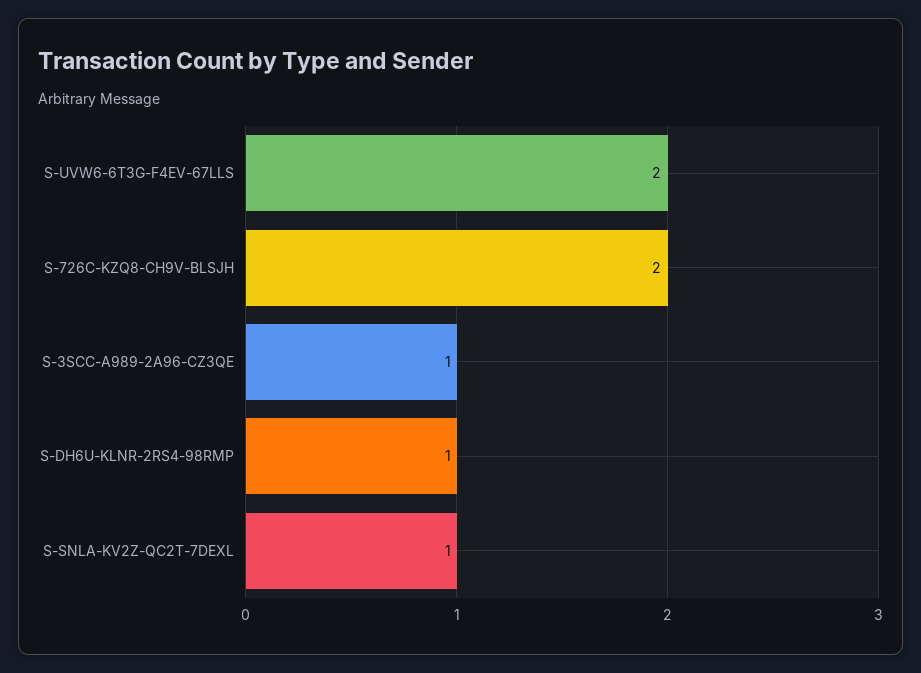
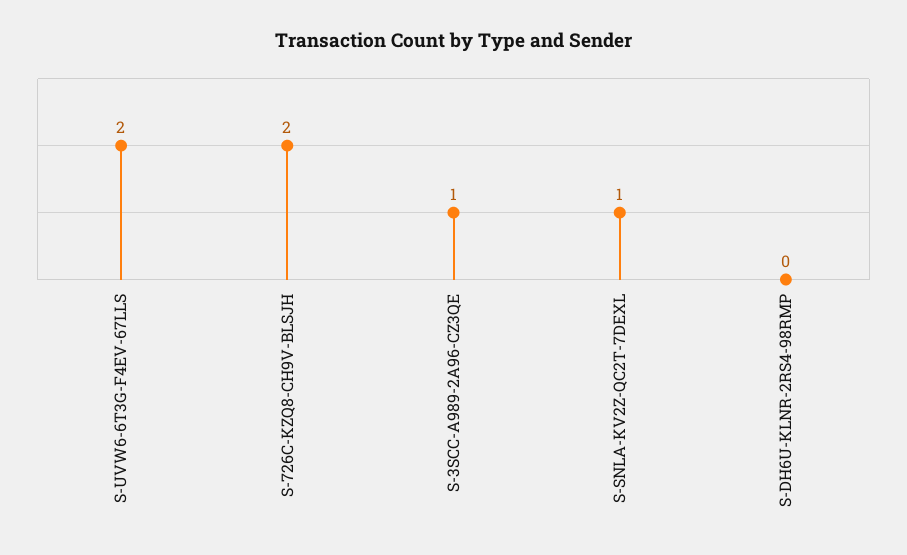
  {
    "S-UVW6-6T3G-F4EV-67LLS": 2,
    "S-726C-KZQ8-CH9V-BLSJH": 2,
    "S-3SCC-A989-2A96-CZ3QE": 1,
-   "S-DH6U-KLNR-2RS4-98RMP": 1,
+   "S-DH6U-KLNR-2RS4-98RMP": 0,
    "S-SNLA-KV2Z-QC2T-7DEXL": 1
  }

